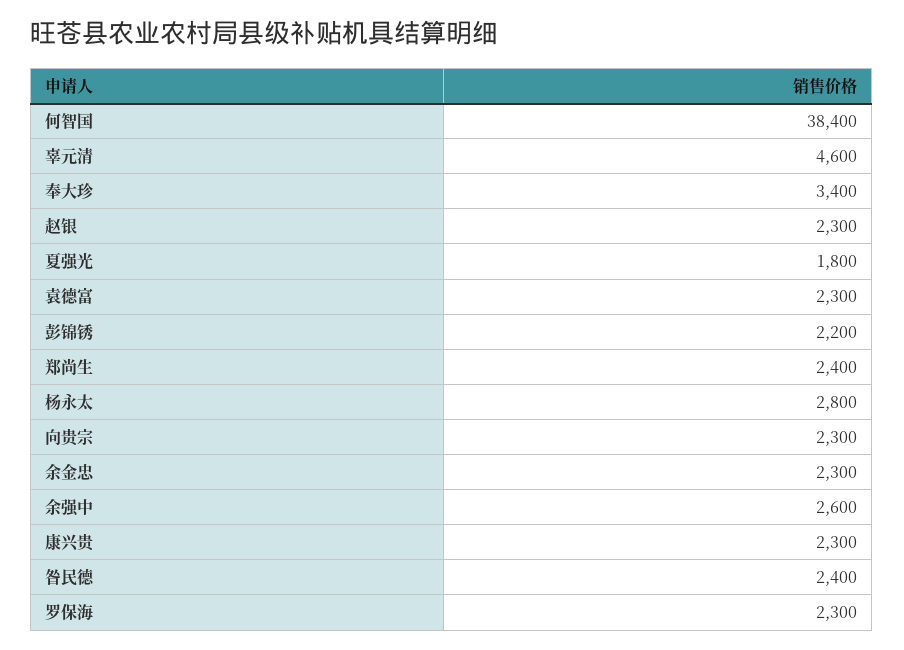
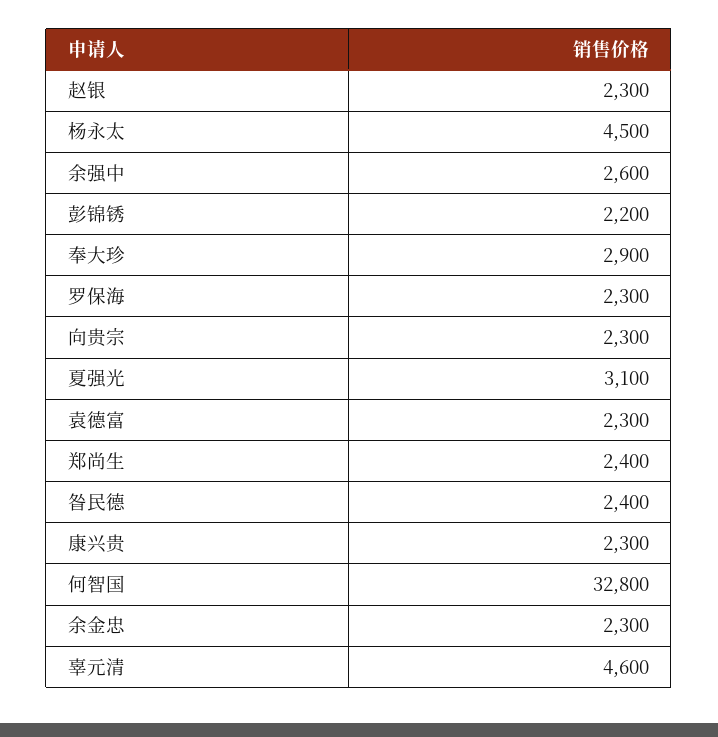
  {
-   "何智国": 38400,
+   "何智国": 32800,
    "辜元清": 4600,
-   "奉大珍": 3400,
+   "奉大珍": 2900,
    "赵银": 2300,
-   "夏强光": 1800,
+   "夏强光": 3100,
    "袁德富": 2300,
    "彭锦锈": 2200,
    "郑尚生": 2400,
-   "杨永太": 2800,
+   "杨永太": 4500,
    "向贵宗": 2300,
    "余金忠": 2300,
    "余强中": 2600,
    "康兴贵": 2300,
    "昝民德": 2400,
    "罗保海": 2300
  }

